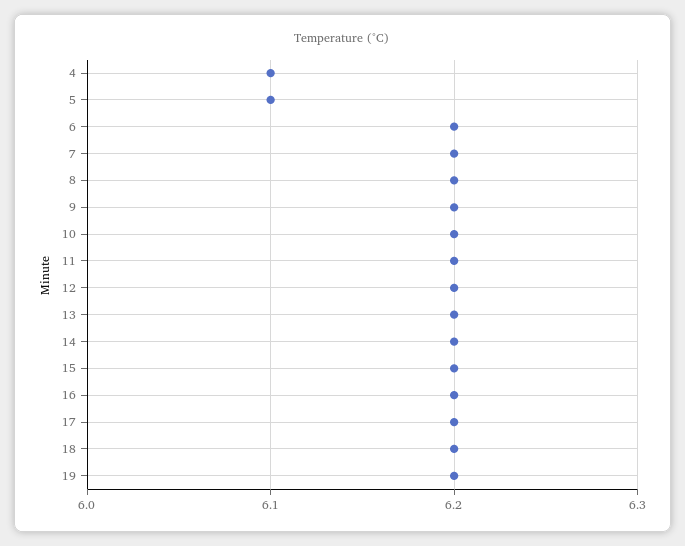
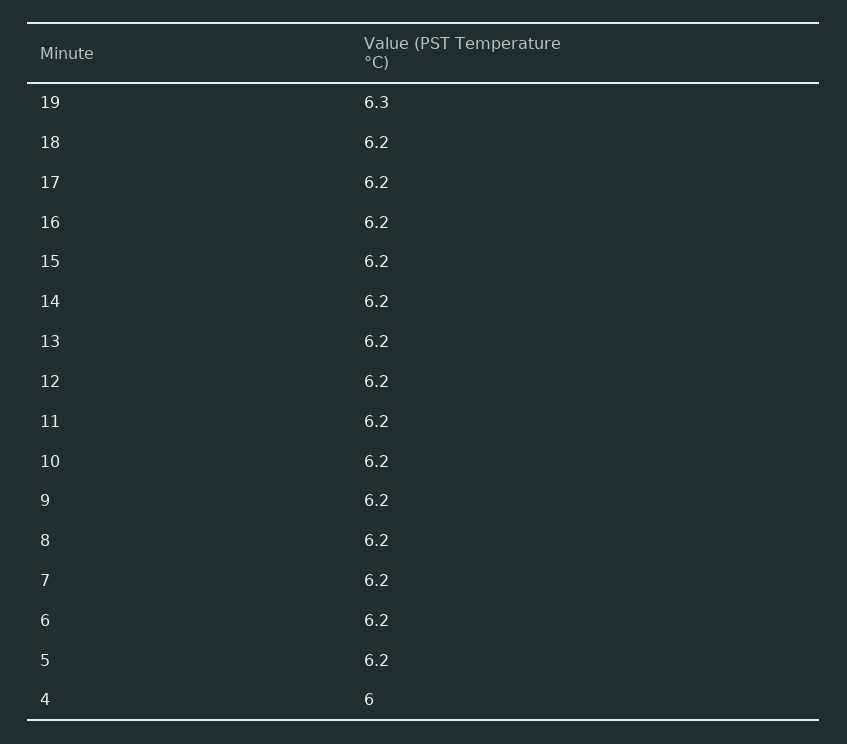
  {
-   "4": 6.1,
+   "4": 6,
-   "5": 6.1,
+   "5": 6.2,
    "6": 6.2,
    "7": 6.2,
    "8": 6.2,
    "9": 6.2,
    "10": 6.2,
    "11": 6.2,
    "12": 6.2,
    "13": 6.2,
    "14": 6.2,
    "15": 6.2,
    "16": 6.2,
    "17": 6.2,
    "18": 6.2,
-   "19": 6.2
+   "19": 6.3
  }

